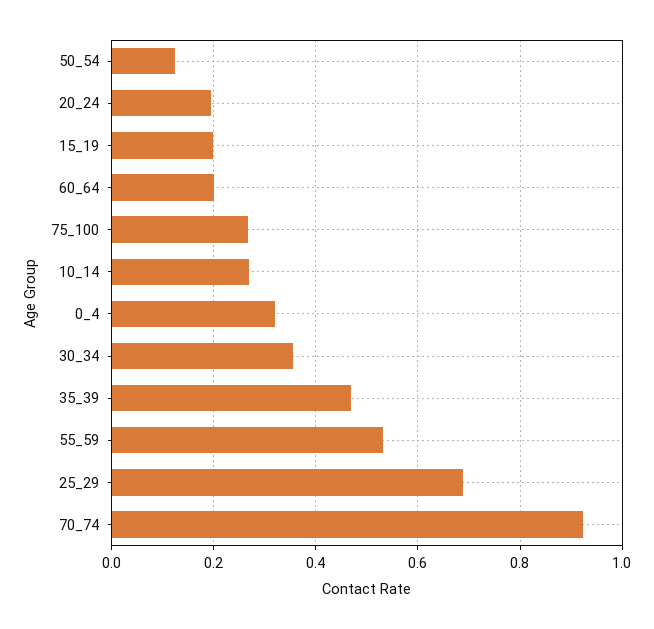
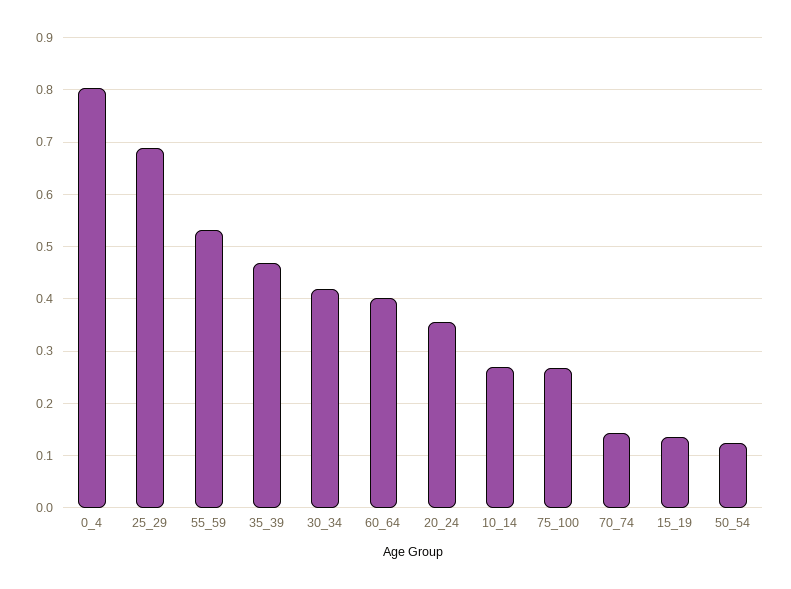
  {
    "50_54": 0.12,
-   "20_24": 0.2,
+   "20_24": 0.36,
-   "15_19": 0.2,
+   "15_19": 0.14,
-   "60_64": 0.2,
+   "60_64": 0.4,
    "75_100": 0.26,
    "10_14": 0.26,
-   "0_4": 0.32,
+   "0_4": 0.8,
-   "30_34": 0.36,
+   "30_34": 0.42,
    "35_39": 0.46,
    "55_59": 0.54,
    "25_29": 0.68,
-   "70_74": 0.92
+   "70_74": 0.14
  }

